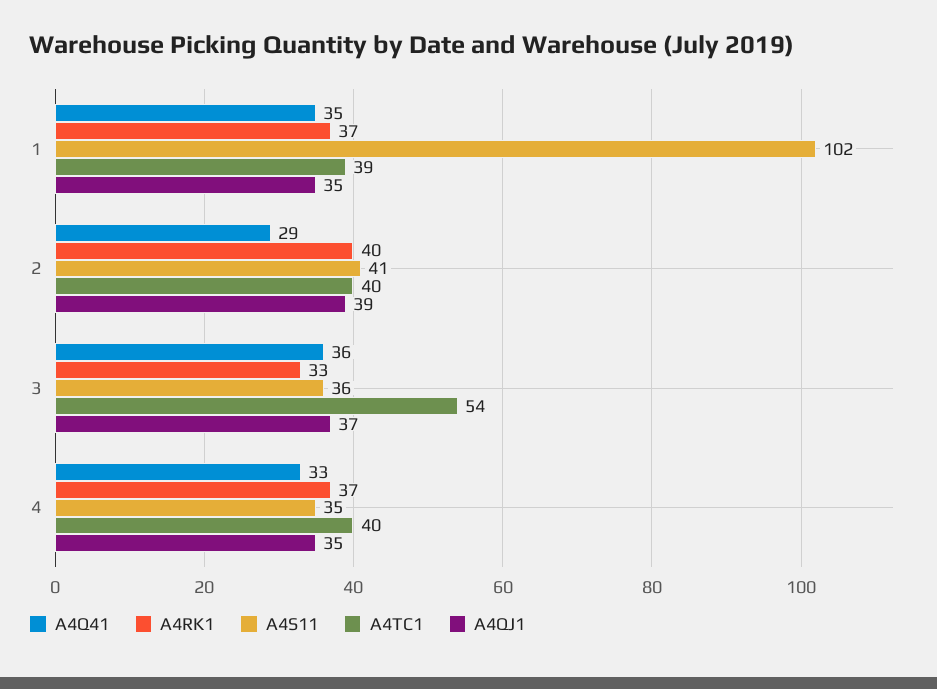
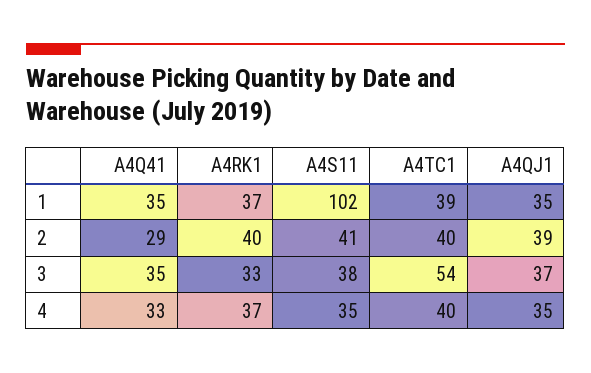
  {
    "A4Q41": {
      "1": 35,
      "2": 29,
-     "3": 36,
+     "3": 35,
      "4": 33
    },
    "A4RK1": {
      "1": 37,
      "2": 40,
      "3": 33,
      "4": 37
    },
    "A4S11": {
      "1": 102,
      "2": 41,
-     "3": 36,
+     "3": 38,
      "4": 35
    },
    "A4TC1": {
      "1": 39,
      "2": 40,
      "3": 54,
      "4": 40
    },
    "A4QJ1": {
      "1": 35,
      "2": 39,
      "3": 37,
      "4": 35
    }
  }

